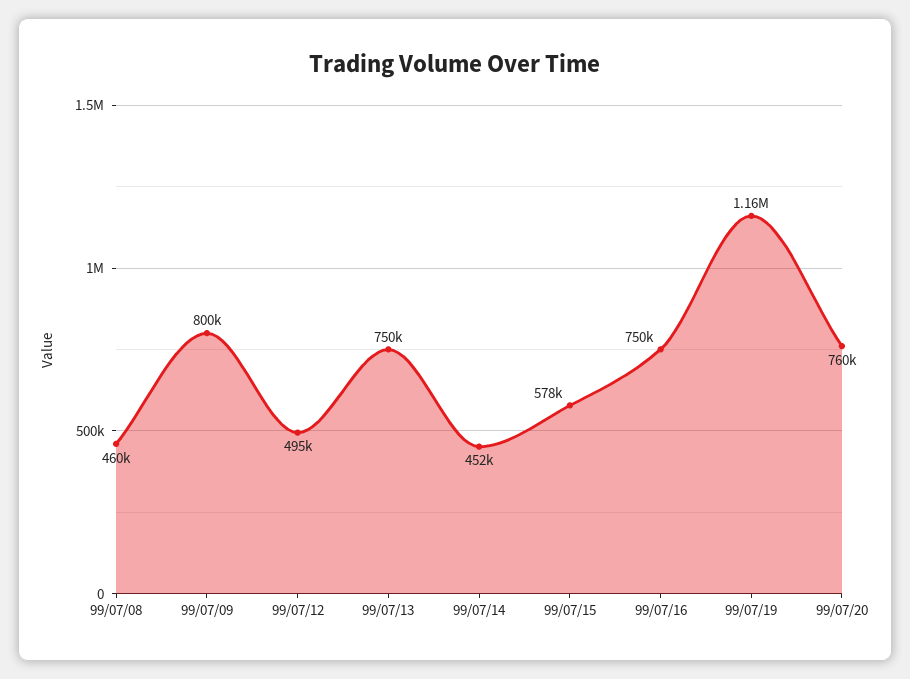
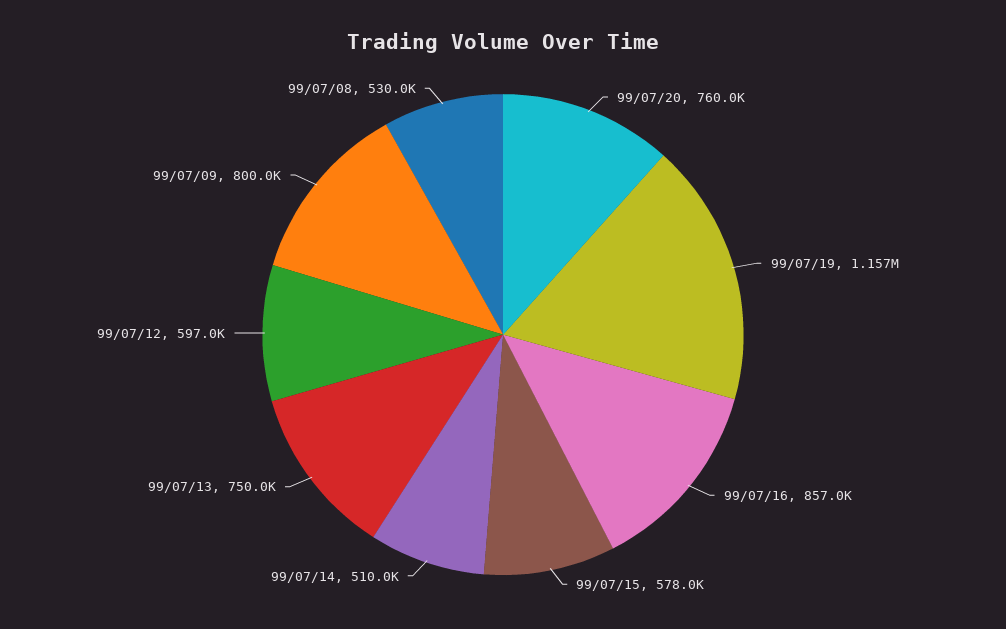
  {
-   "99/07/08": 460000,
+   "99/07/08": 530000,
    "99/07/09": 800000,
-   "99/07/12": 495000,
+   "99/07/12": 597000,
    "99/07/13": 750000,
-   "99/07/14": 452000,
+   "99/07/14": 510000,
    "99/07/15": 578000,
-   "99/07/16": 750000,
+   "99/07/16": 857000,
    "99/07/19": 1157000,
    "99/07/20": 760000
  }

